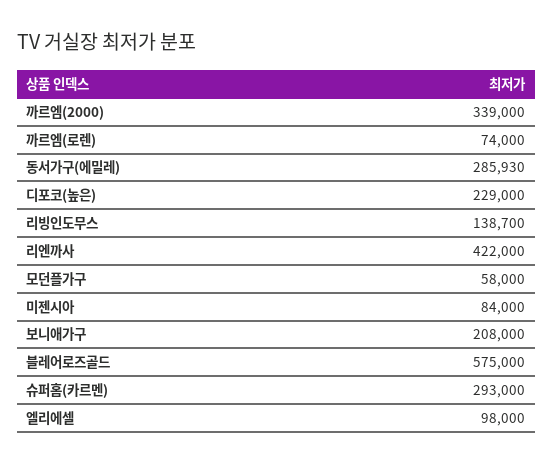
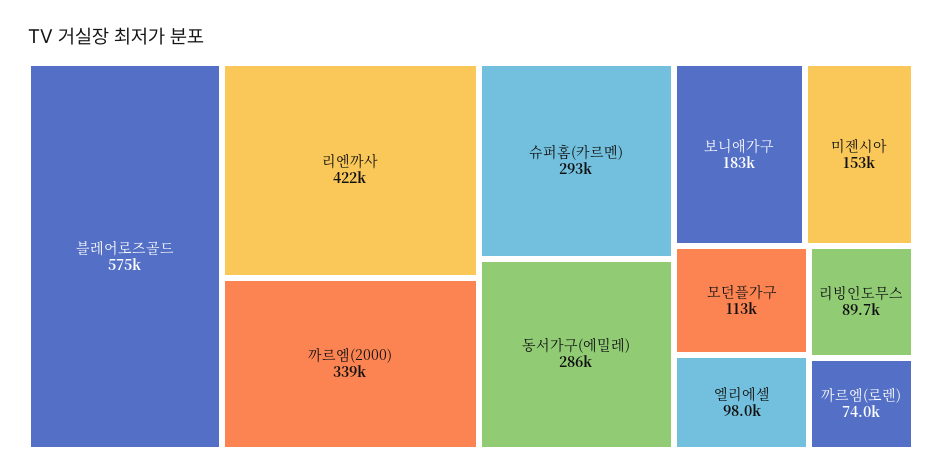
  {
    "까르엠(2000)": 339000,
    "까르엠(로렌)": 74000,
    "동서가구(에밀레)": 285930,
-   "디포코(높은)": 229000,
-   "리빙인도무스": 138700,
+   "리빙인도무스": 89700,
    "리엔까사": 422000,
-   "모던플가구": 58000,
+   "모던플가구": 113000,
-   "미젠시아": 84000,
+   "미젠시아": 153000,
-   "보니애가구": 208000,
+   "보니애가구": 183000,
    "블레어로즈골드": 575000,
    "슈퍼홈(카르멘)": 293000,
    "엘리에셀": 98000
  }

